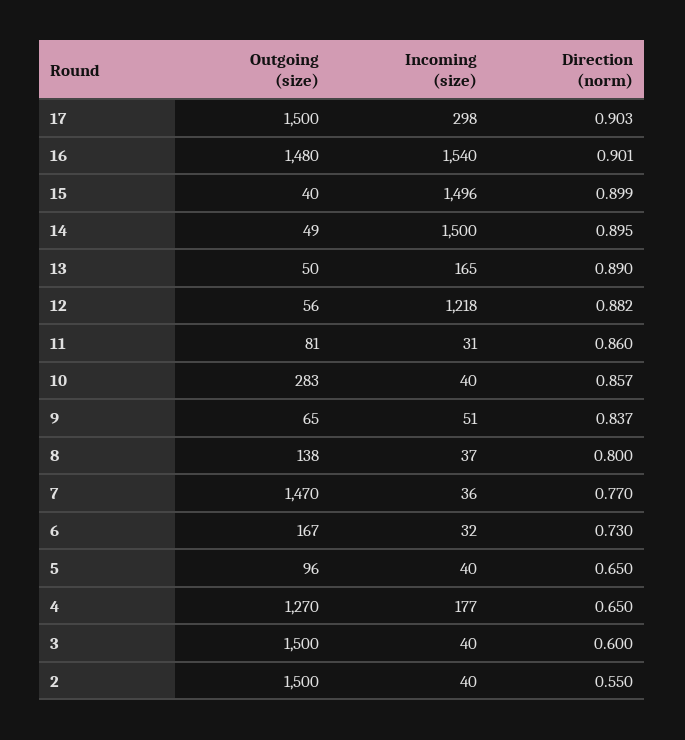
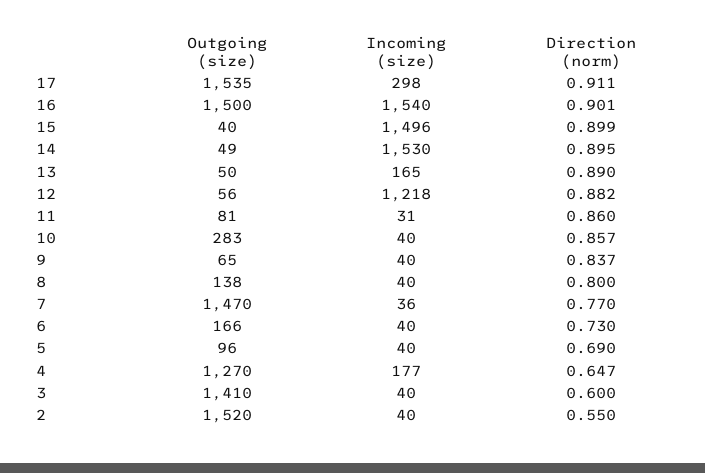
  {
    "Outgoing (size)": {
-     "17": 1500,
+     "17": 1535,
-     "16": 1480,
+     "16": 1500,
      "15": 40,
      "14": 49,
      "13": 50,
      "12": 56,
      "11": 81,
      "10": 283,
      "9": 65,
      "8": 138,
      "7": 1470,
-     "6": 167,
+     "6": 166,
      "5": 96,
      "4": 1270,
-     "3": 1500,
+     "3": 1410,
-     "2": 1500
+     "2": 1520
    },
    "Incoming (size)": {
      "17": 298,
      "16": 1540,
      "15": 1496,
-     "14": 1500,
+     "14": 1530,
      "13": 165,
      "12": 1218,
      "11": 31,
      "10": 40,
-     "9": 51,
+     "9": 40,
-     "8": 37,
+     "8": 40,
      "7": 36,
-     "6": 32,
+     "6": 40,
      "5": 40,
      "4": 177,
      "3": 40,
      "2": 40
    },
    "Direction (norm)": {
-     "17": 0.903,
+     "17": 0.911,
      "16": 0.901,
      "15": 0.899,
      "14": 0.895,
      "13": 0.89,
      "12": 0.882,
      "11": 0.86,
      "10": 0.857,
      "9": 0.837,
      "8": 0.8,
      "7": 0.77,
      "6": 0.73,
-     "5": 0.65,
+     "5": 0.69,
-     "4": 0.65,
+     "4": 0.647,
      "3": 0.6,
      "2": 0.55
    }
  }

